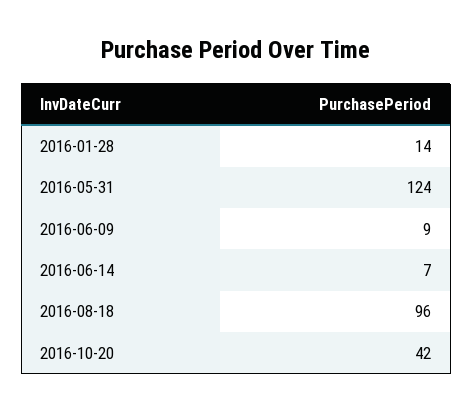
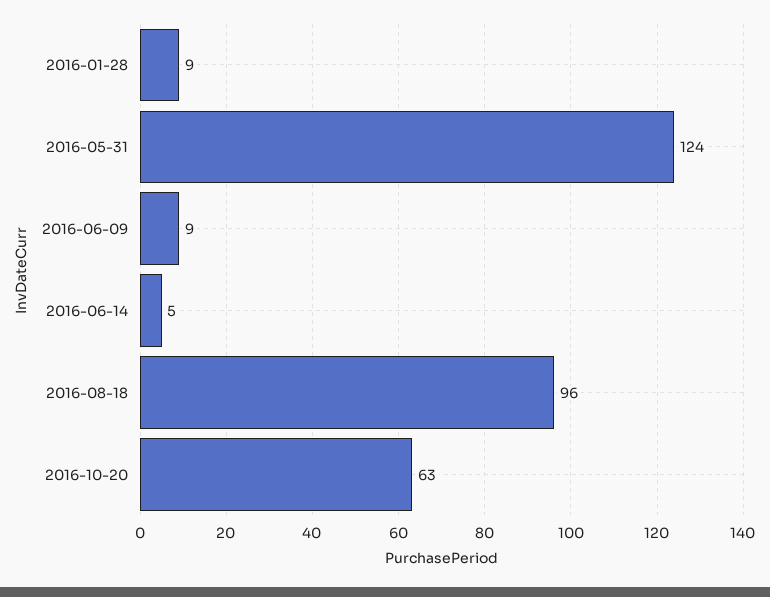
  {
-   "2016-01-28": 14,
+   "2016-01-28": 9,
    "2016-05-31": 124,
    "2016-06-09": 9,
-   "2016-06-14": 7,
+   "2016-06-14": 5,
    "2016-08-18": 96,
-   "2016-10-20": 42
+   "2016-10-20": 63
  }

